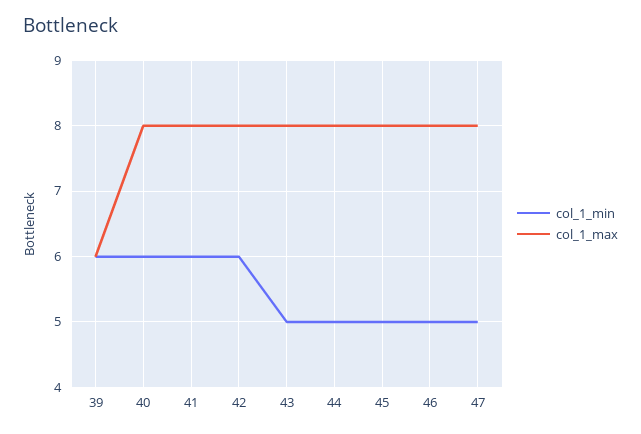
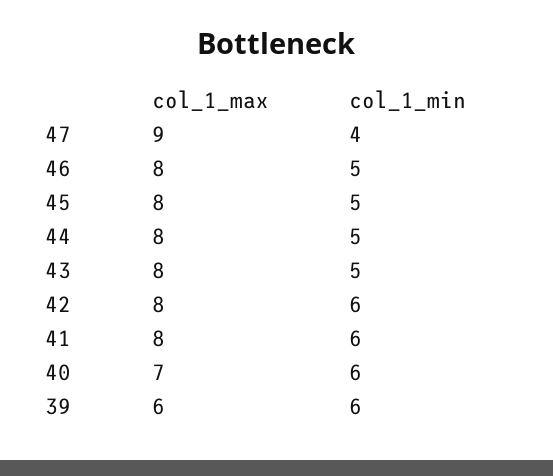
  {
    "col_1_min": {
      "39": 6,
      "40": 6,
      "41": 6,
      "42": 6,
      "43": 5,
      "44": 5,
      "45": 5,
      "46": 5,
-     "47": 5
+     "47": 4
    },
    "col_1_max": {
      "39": 6,
-     "40": 8,
+     "40": 7,
      "41": 8,
      "42": 8,
      "43": 8,
      "44": 8,
      "45": 8,
      "46": 8,
-     "47": 8
+     "47": 9
    }
  }

